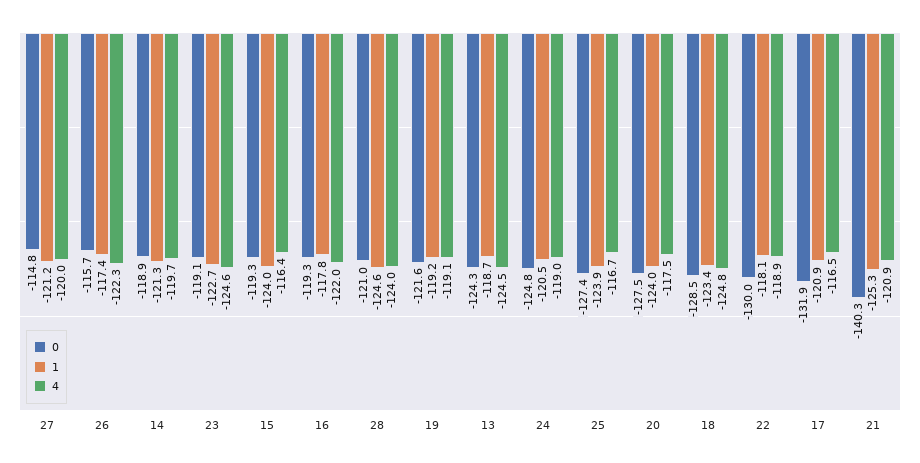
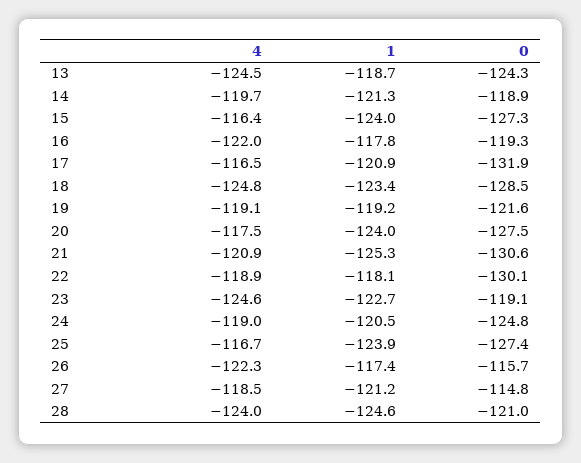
  {
    "0": {
      "27": -114.8,
      "26": -115.7,
      "14": -118.9,
      "23": -119.1,
-     "15": -119.3,
+     "15": -127.3,
      "16": -119.3,
      "28": -121,
      "19": -121.6,
      "13": -124.3,
      "24": -124.8,
      "25": -127.4,
      "20": -127.5,
      "18": -128.5,
-     "22": -130,
+     "22": -130.1,
      "17": -131.9,
-     "21": -140.3
+     "21": -130.6
    },
    "1": {
      "27": -121.2,
      "26": -117.4,
      "14": -121.3,
      "23": -122.7,
      "15": -124,
      "16": -117.8,
      "28": -124.6,
      "19": -119.2,
      "13": -118.7,
      "24": -120.5,
      "25": -123.9,
      "20": -124,
      "18": -123.4,
      "22": -118.1,
      "17": -120.9,
      "21": -125.3
    },
    "4": {
-     "27": -120,
+     "27": -118.5,
      "26": -122.3,
      "14": -119.7,
      "23": -124.6,
      "15": -116.4,
      "16": -122,
      "28": -124,
      "19": -119.1,
      "13": -124.5,
      "24": -119,
      "25": -116.7,
      "20": -117.5,
      "18": -124.8,
      "22": -118.9,
      "17": -116.5,
      "21": -120.9
    }
  }

